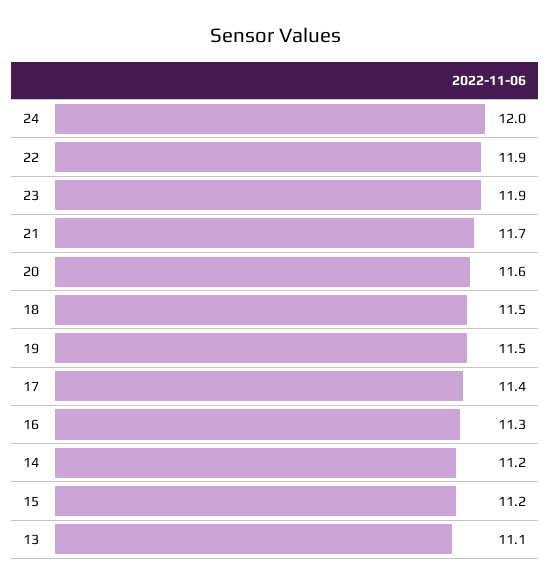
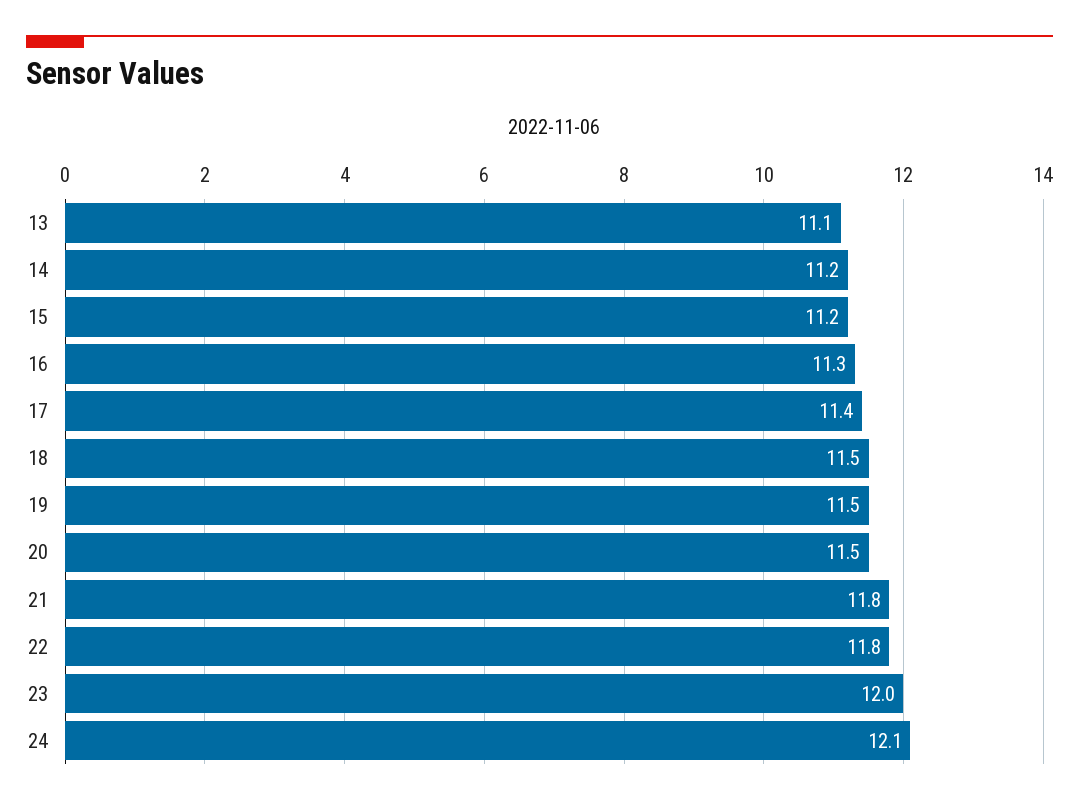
  {
-   "24": 12,
+   "24": 12.1,
-   "22": 11.9,
+   "22": 11.8,
-   "23": 11.9,
+   "23": 12,
-   "21": 11.7,
+   "21": 11.8,
-   "20": 11.6,
+   "20": 11.5,
    "18": 11.5,
    "19": 11.5,
    "17": 11.4,
    "16": 11.3,
    "14": 11.2,
    "15": 11.2,
    "13": 11.1
  }

